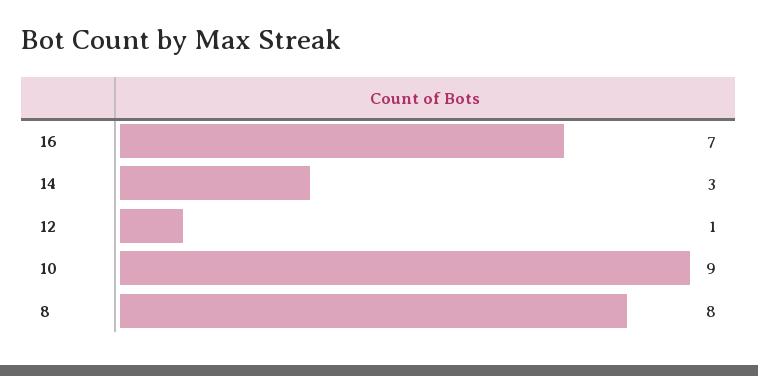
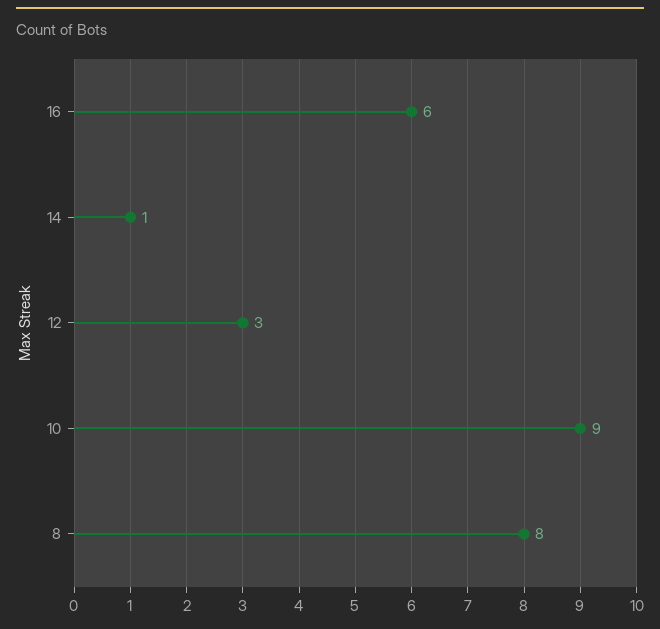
  {
-   "16": 7,
+   "16": 6,
-   "14": 3,
+   "14": 1,
-   "12": 1,
+   "12": 3,
    "10": 9,
    "8": 8
  }

